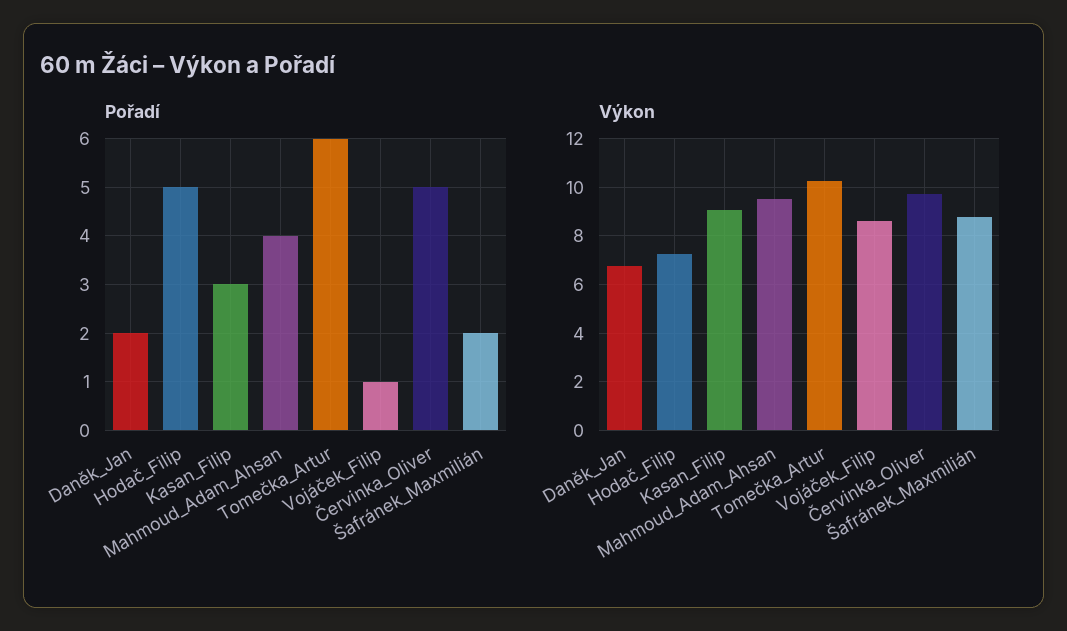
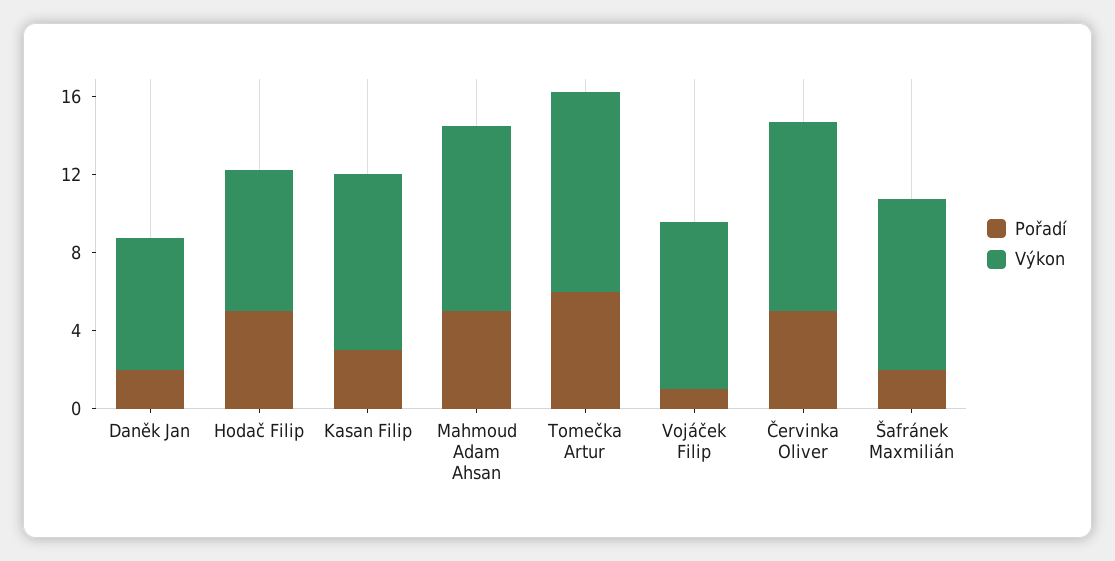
  {
    "Pořadí": {
      "Daněk_Jan": 2,
      "Hodač_Filip": 5,
      "Kasan_Filip": 3,
-     "Mahmoud_Adam_Ahsan": 4,
+     "Mahmoud_Adam_Ahsan": 5,
      "Tomečka_Artur": 6,
      "Vojáček_Filip": 1,
      "Červinka_Oliver": 5,
      "Šafránek_Maxmilián": 2
    },
    "Výkon": {
      "Daněk_Jan": 6.75,
      "Hodač_Filip": 7.25,
      "Kasan_Filip": 9,
      "Mahmoud_Adam_Ahsan": 9.5,
      "Tomečka_Artur": 10.25,
      "Vojáček_Filip": 8.5,
      "Červinka_Oliver": 9.75,
      "Šafránek_Maxmilián": 8.75
    }
  }

